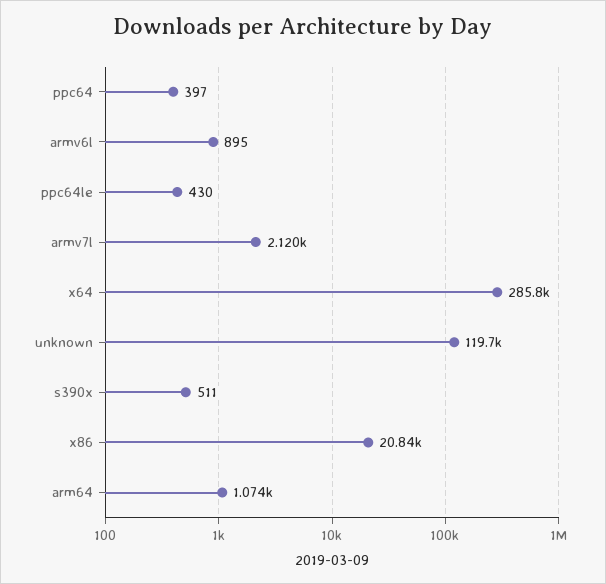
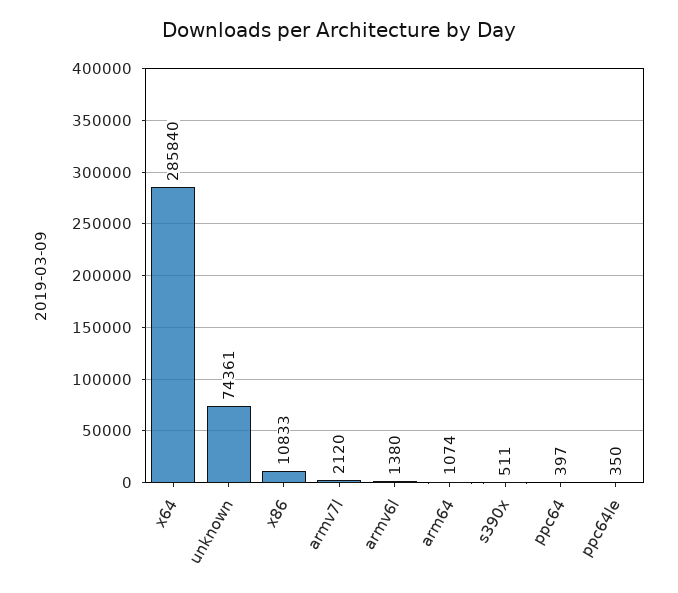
  {
    "ppc64": 397,
-   "armv6l": 895,
+   "armv6l": 1380,
-   "ppc64le": 430,
+   "ppc64le": 350,
    "armv7l": 2120,
    "x64": 285840,
-   "unknown": 119700,
+   "unknown": 74361,
    "s390x": 511,
-   "x86": 20840,
+   "x86": 10833,
    "arm64": 1074
  }

